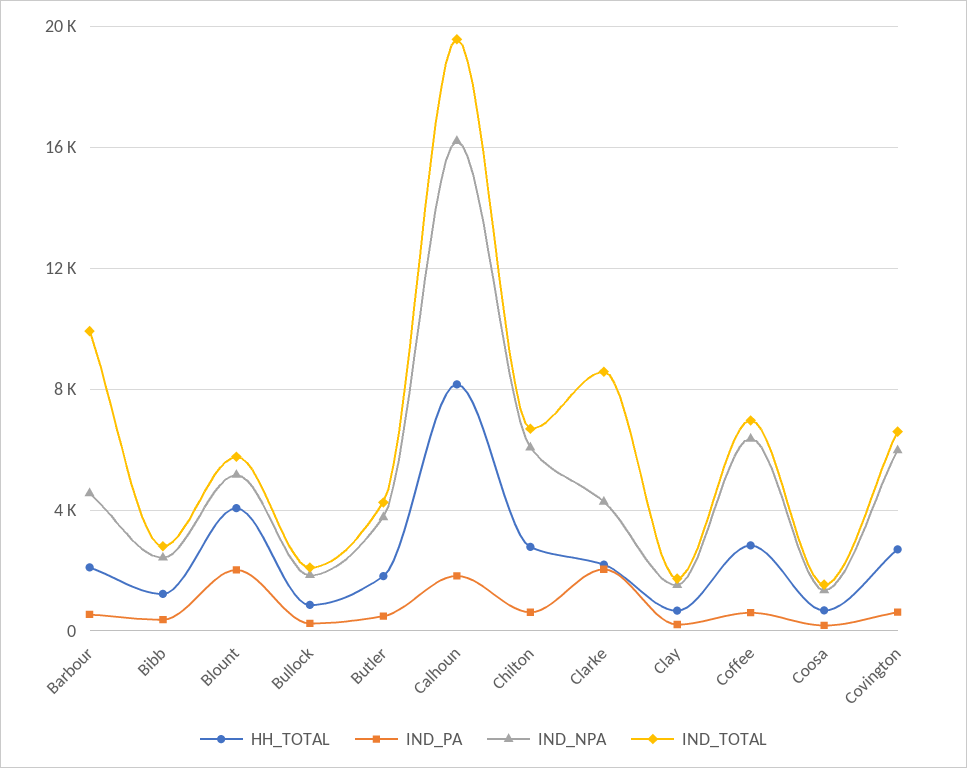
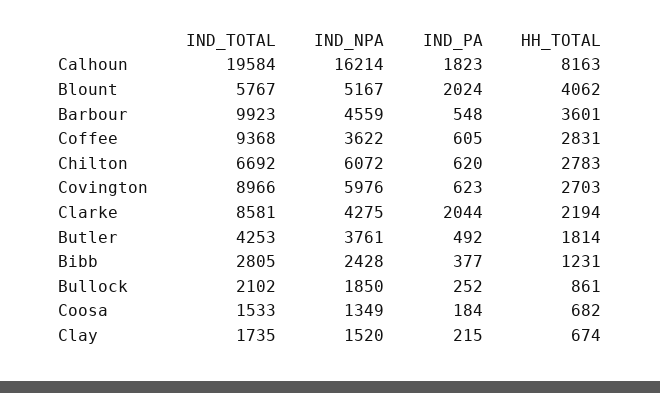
  {
    "HH_TOTAL": {
-     "Barbour": 2000,
+     "Barbour": 3601,
      "Bibb": 1231,
      "Blount": 4062,
      "Bullock": 861,
      "Butler": 1814,
      "Calhoun": 8163,
      "Chilton": 2783,
      "Clarke": 2194,
      "Clay": 674,
      "Coffee": 2831,
      "Coosa": 682,
      "Covington": 2703
    },
    "IND_PA": {
      "Barbour": 548,
      "Bibb": 377,
      "Blount": 2024,
      "Bullock": 252,
      "Butler": 492,
      "Calhoun": 1823,
      "Chilton": 620,
      "Clarke": 2044,
      "Clay": 215,
      "Coffee": 605,
      "Coosa": 184,
      "Covington": 623
    },
    "IND_NPA": {
      "Barbour": 4559,
      "Bibb": 2428,
      "Blount": 5167,
      "Bullock": 1850,
      "Butler": 3761,
      "Calhoun": 16214,
      "Chilton": 6072,
      "Clarke": 4275,
      "Clay": 1520,
-     "Coffee": 6500,
+     "Coffee": 3622,
      "Coosa": 1349,
      "Covington": 5976
    },
    "IND_TOTAL": {
      "Barbour": 9923,
      "Bibb": 2805,
      "Blount": 5767,
      "Bullock": 2102,
      "Butler": 4253,
      "Calhoun": 19584,
      "Chilton": 6692,
      "Clarke": 8581,
      "Clay": 1735,
-     "Coffee": 7000,
+     "Coffee": 9368,
      "Coosa": 1533,
-     "Covington": 6500
+     "Covington": 8966
    }
  }

